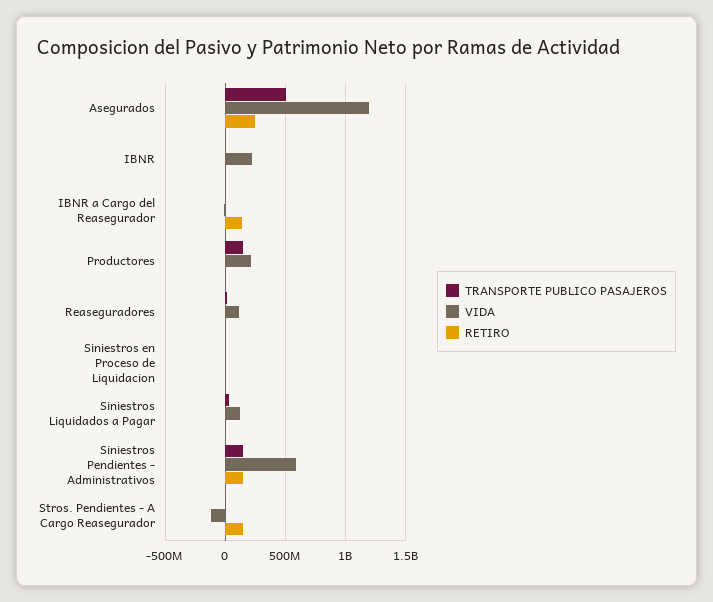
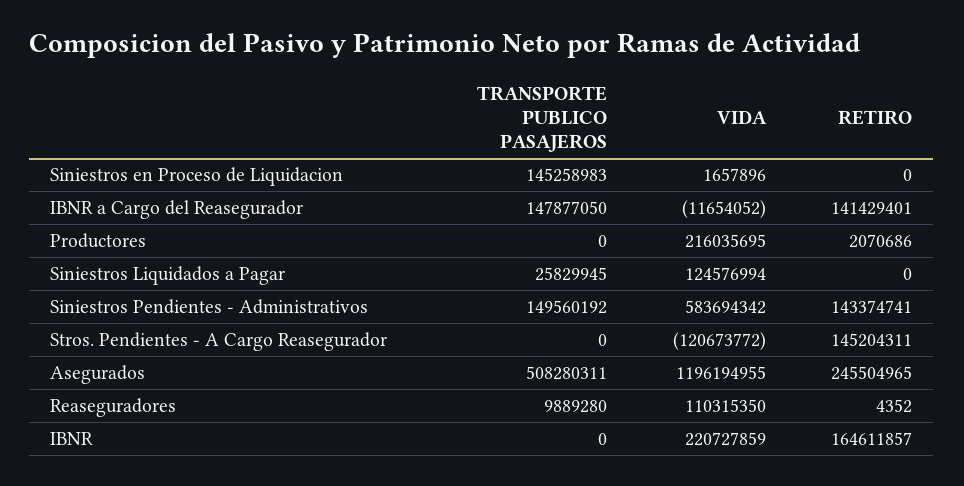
  {
    "TRANSPORTE PUBLICO PASAJEROS": {
      "Asegurados": 508280311,
      "IBNR": 0,
-     "IBNR a Cargo del Reasegurador": 0,
+     "IBNR a Cargo del Reasegurador": 147877050,
-     "Productores": 150000000,
+     "Productores": 0,
      "Reaseguradores": 9889280,
-     "Siniestros en Proceso de Liquidacion": 0,
+     "Siniestros en Proceso de Liquidacion": 145258983,
      "Siniestros Liquidados a Pagar": 25829945,
      "Siniestros Pendientes - Administrativos": 149560192,
      "Stros. Pendientes - A Cargo Reasegurador": 0
    },
    "VIDA": {
      "Asegurados": 1196194955,
      "IBNR": 220727859,
      "IBNR a Cargo del Reasegurador": -11654052,
      "Productores": 216035695,
      "Reaseguradores": 110315350,
      "Siniestros en Proceso de Liquidacion": 1657896,
      "Siniestros Liquidados a Pagar": 124576994,
      "Siniestros Pendientes - Administrativos": 583694342,
      "Stros. Pendientes - A Cargo Reasegurador": -120673772
    },
    "RETIRO": {
      "Asegurados": 245504965,
-     "IBNR": 0,
+     "IBNR": 164611857,
      "IBNR a Cargo del Reasegurador": 141429401,
      "Productores": 2070686,
      "Reaseguradores": 4352,
      "Siniestros en Proceso de Liquidacion": 0,
      "Siniestros Liquidados a Pagar": 0,
      "Siniestros Pendientes - Administrativos": 143374741,
      "Stros. Pendientes - A Cargo Reasegurador": 145204311
    }
  }

